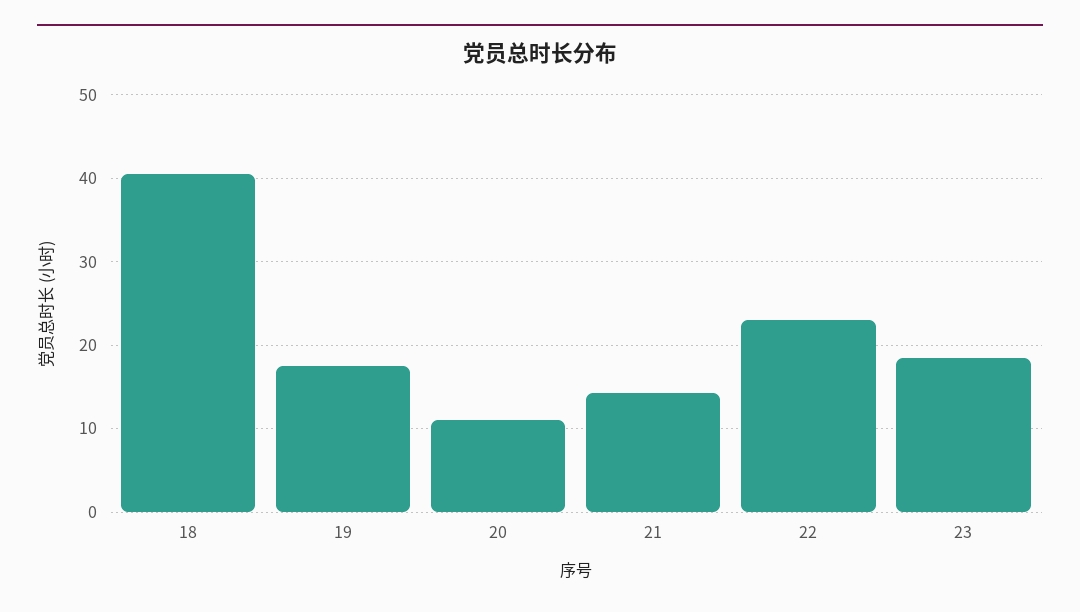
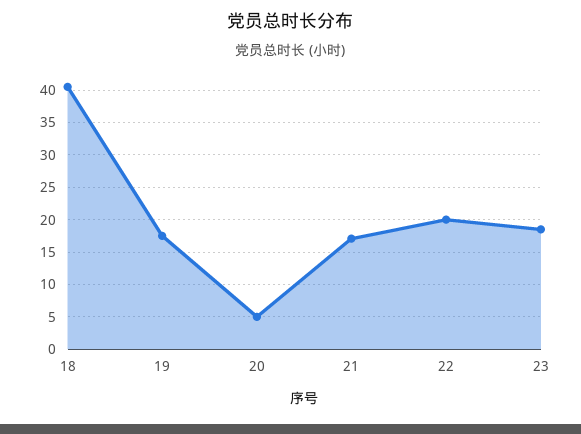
  {
    "18": 41,
    "19": 18,
-   "20": 11,
+   "20": 5,
-   "21": 14,
+   "21": 17,
-   "22": 23,
+   "22": 20,
    "23": 19
  }

